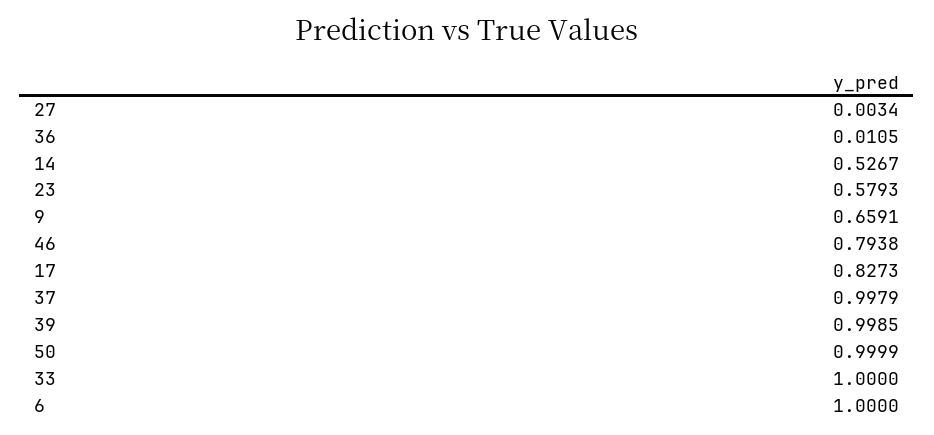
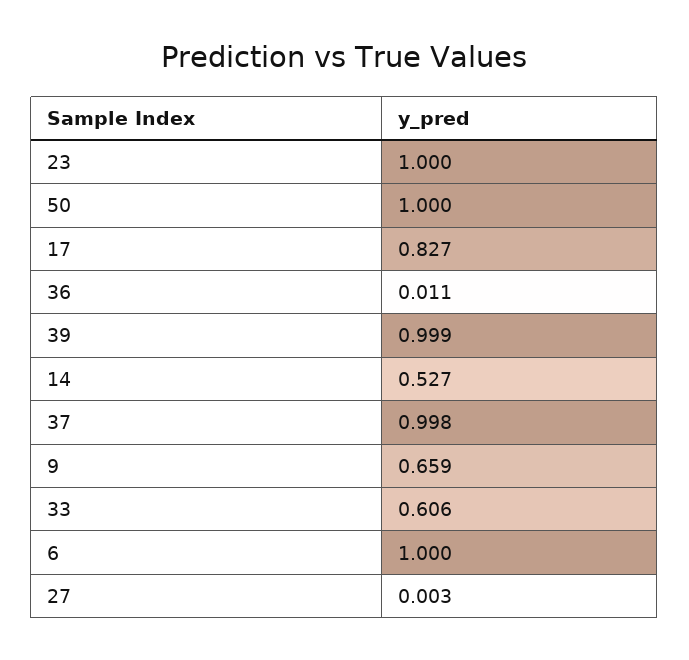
  {
    "27": 0.0034,
    "36": 0.0105,
    "14": 0.5267,
-   "23": 0.5793,
+   "23": 1,
    "9": 0.6591,
-   "46": 0.7938,
    "17": 0.8273,
    "37": 0.9979,
    "39": 0.9985,
    "50": 0.9999,
-   "33": 1,
+   "33": 0.606,
    "6": 1
  }

